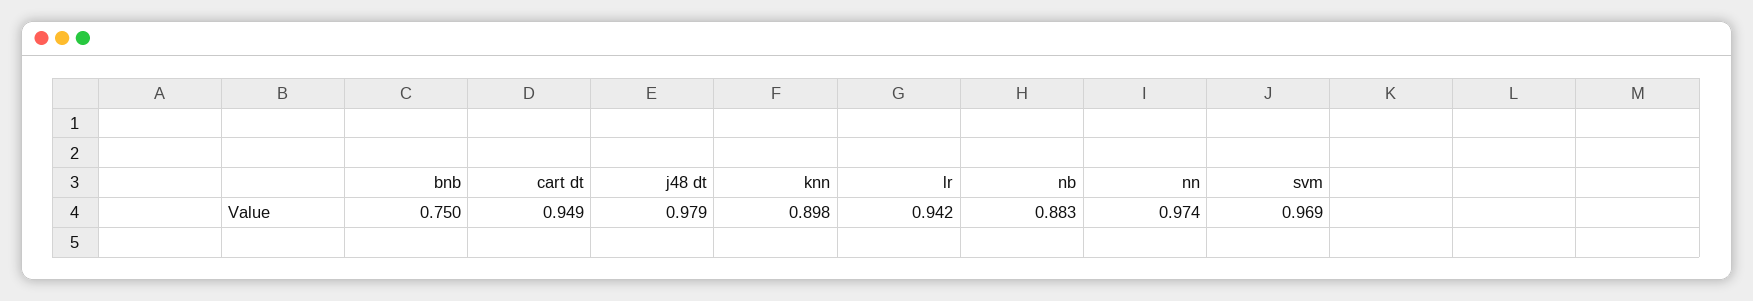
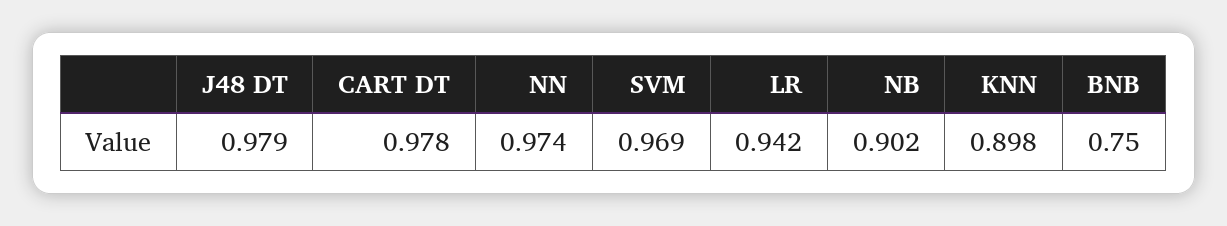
  {
    "bnb": 0.75,
-   "cart dt": 0.949,
+   "cart dt": 0.978,
    "j48 dt": 0.979,
    "knn": 0.898,
    "lr": 0.942,
-   "nb": 0.883,
+   "nb": 0.902,
    "nn": 0.974,
    "svm": 0.969
  }

